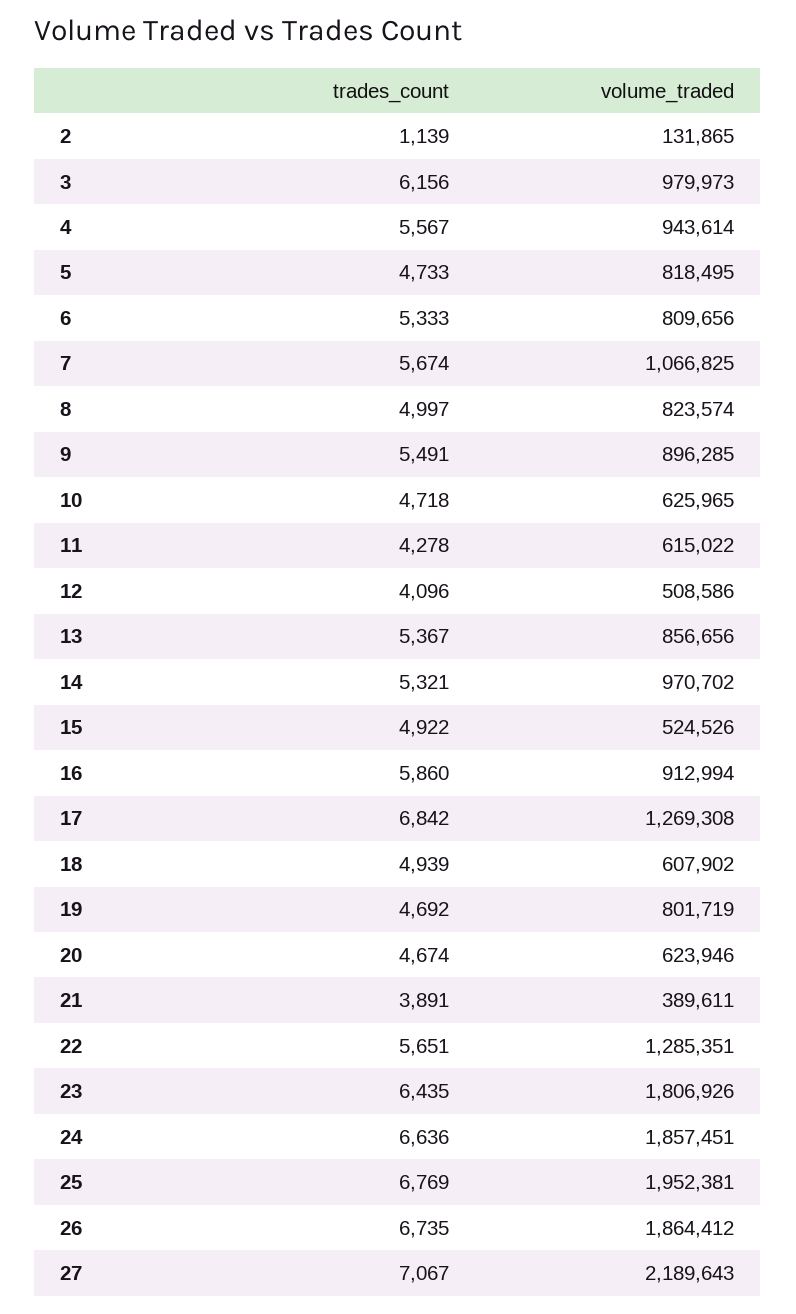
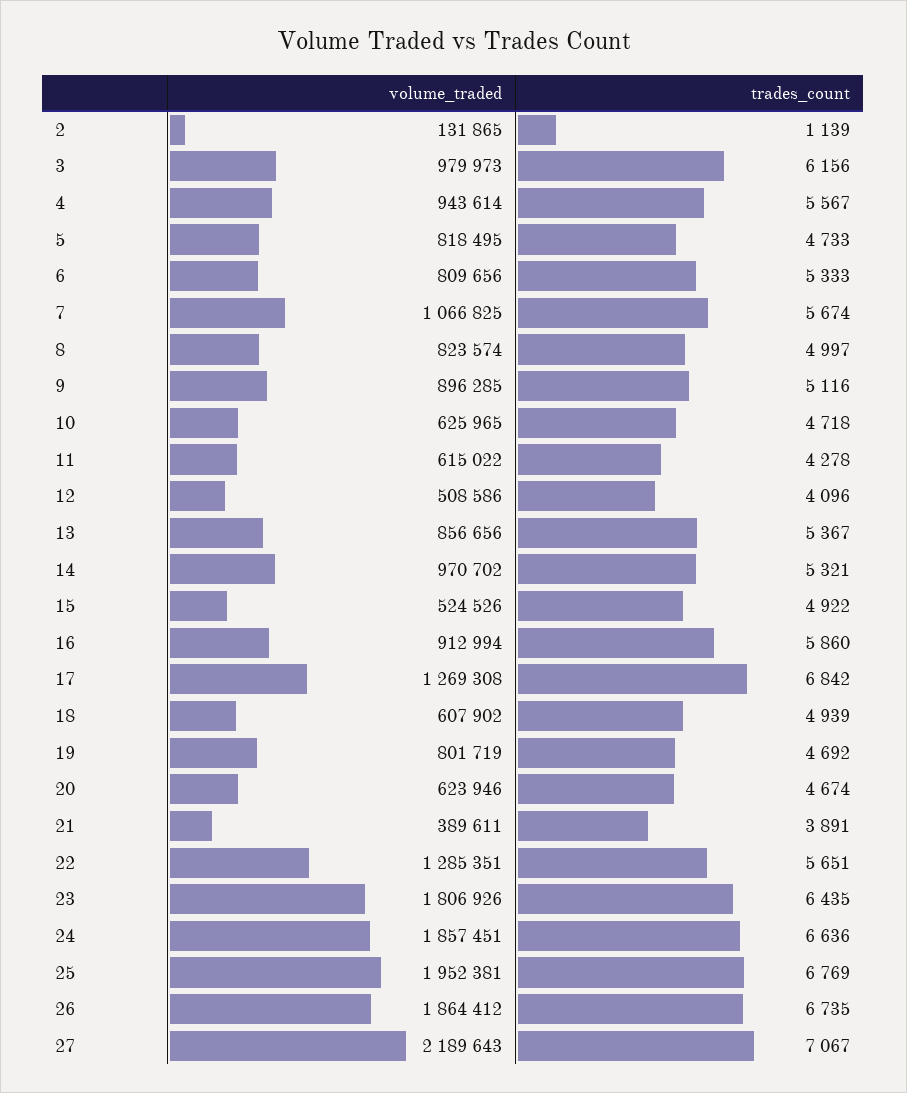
  {
    "trades_count": {
      "2": 1139,
      "3": 6156,
      "4": 5567,
      "5": 4733,
      "6": 5333,
      "7": 5674,
      "8": 4997,
-     "9": 5491,
+     "9": 5116,
      "10": 4718,
      "11": 4278,
      "12": 4096,
      "13": 5367,
      "14": 5321,
      "15": 4922,
      "16": 5860,
      "17": 6842,
      "18": 4939,
      "19": 4692,
      "20": 4674,
      "21": 3891,
      "22": 5651,
      "23": 6435,
      "24": 6636,
      "25": 6769,
      "26": 6735,
      "27": 7067
    },
    "volume_traded": {
      "2": 131865,
      "3": 979973,
      "4": 943614,
      "5": 818495,
      "6": 809656,
      "7": 1066825,
      "8": 823574,
      "9": 896285,
      "10": 625965,
      "11": 615022,
      "12": 508586,
      "13": 856656,
      "14": 970702,
      "15": 524526,
      "16": 912994,
      "17": 1269308,
      "18": 607902,
      "19": 801719,
      "20": 623946,
      "21": 389611,
      "22": 1285351,
      "23": 1806926,
      "24": 1857451,
      "25": 1952381,
      "26": 1864412,
      "27": 2189643
    }
  }

